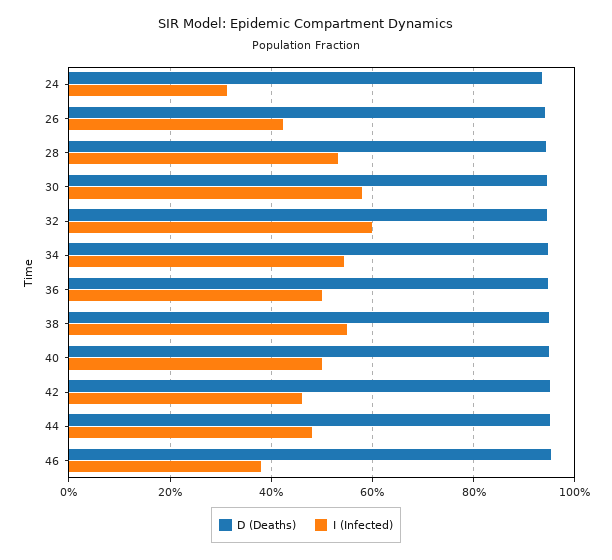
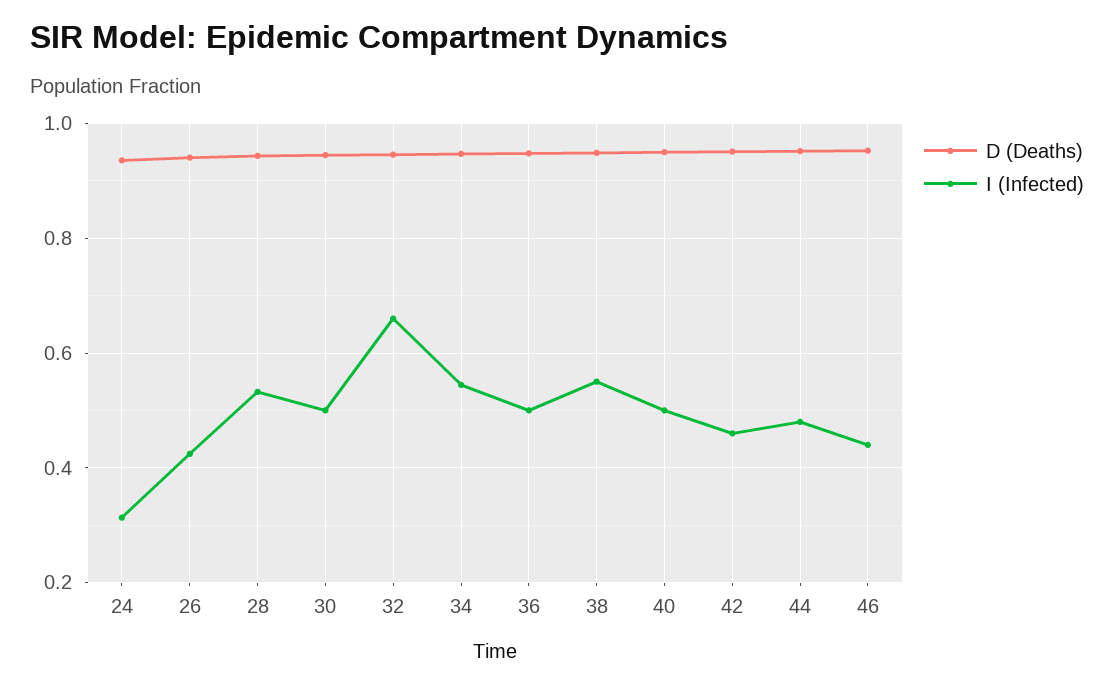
  {
    "D (Deaths)": {
      "24": 0.94,
      "26": 0.94,
      "28": 0.94,
      "30": 0.94,
      "32": 0.94,
      "34": 0.94,
      "36": 0.94,
      "38": 0.94,
      "40": 0.96,
      "42": 0.96,
      "44": 0.96,
      "46": 0.96
    },
    "I (Infected)": {
      "24": 0.32,
      "26": 0.42,
      "28": 0.54,
-     "30": 0.58,
+     "30": 0.5,
-     "32": 0.6,
+     "32": 0.66,
      "34": 0.54,
      "36": 0.5,
      "38": 0.56,
      "40": 0.5,
      "42": 0.46,
      "44": 0.48,
-     "46": 0.38
+     "46": 0.44
    }
  }

